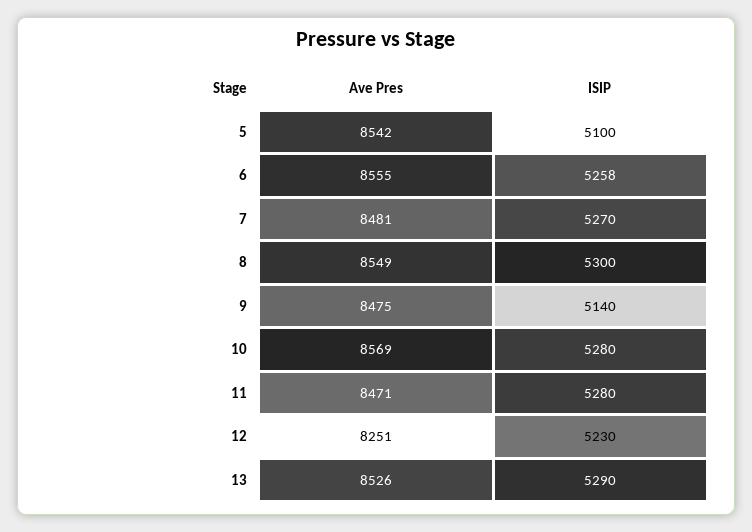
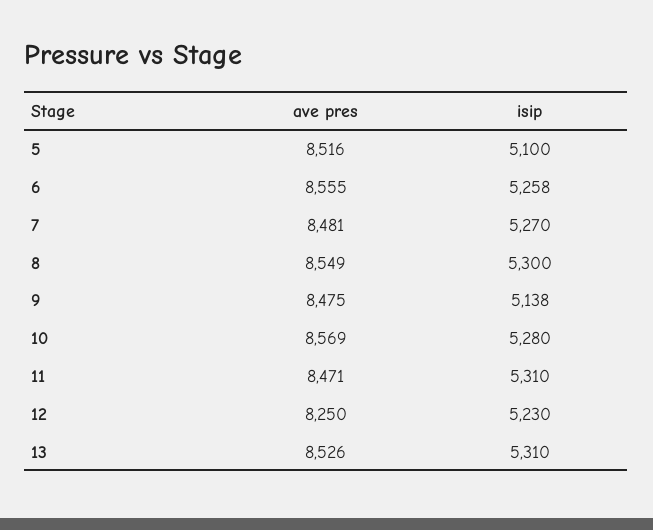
  {
    "Ave Pres": {
-     "5": 8542,
+     "5": 8516,
      "6": 8555,
      "7": 8481,
      "8": 8549,
      "9": 8475,
      "10": 8569,
      "11": 8471,
-     "12": 8251,
+     "12": 8250,
      "13": 8526
    },
    "ISIP": {
      "5": 5100,
      "6": 5258,
      "7": 5270,
      "8": 5300,
-     "9": 5140,
+     "9": 5138,
      "10": 5280,
-     "11": 5280,
+     "11": 5310,
      "12": 5230,
-     "13": 5290
+     "13": 5310
    }
  }

